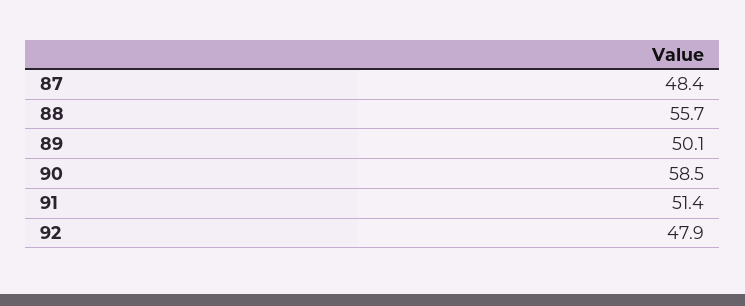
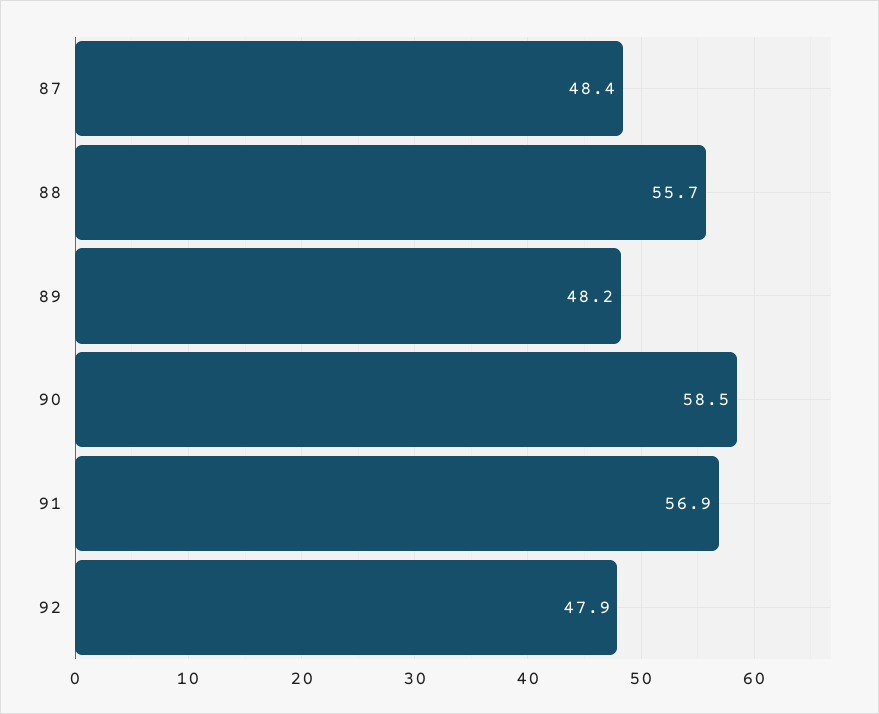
  {
    "87": 48.4,
    "88": 55.7,
-   "89": 50.1,
+   "89": 48.2,
    "90": 58.5,
-   "91": 51.4,
+   "91": 56.9,
    "92": 47.9
  }

